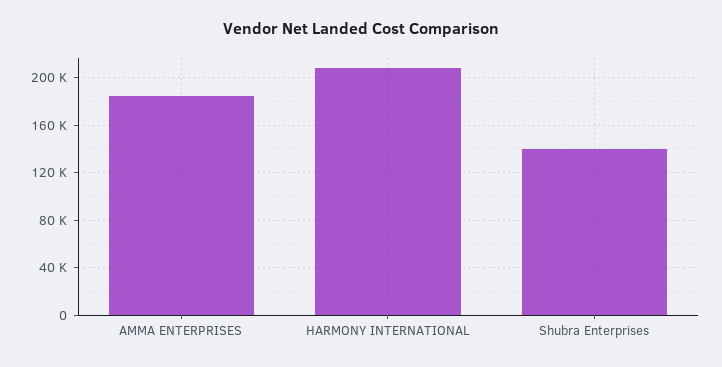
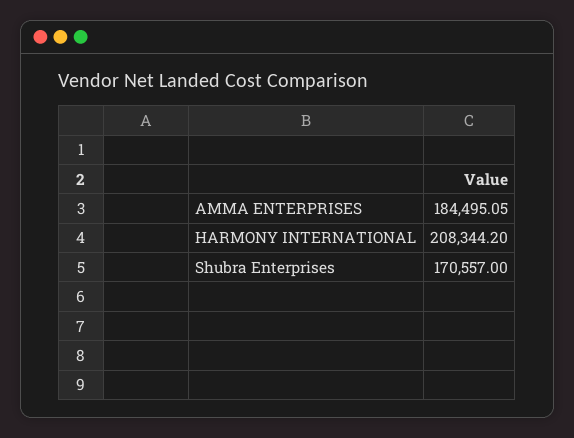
  {
    "AMMA ENTERPRISES": 184495.05,
    "HARMONY INTERNATIONAL": 208344.2,
-   "Shubra Enterprises": 140000
+   "Shubra Enterprises": 170557
  }

